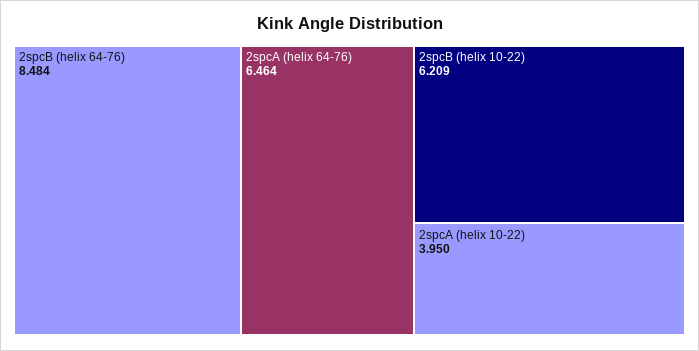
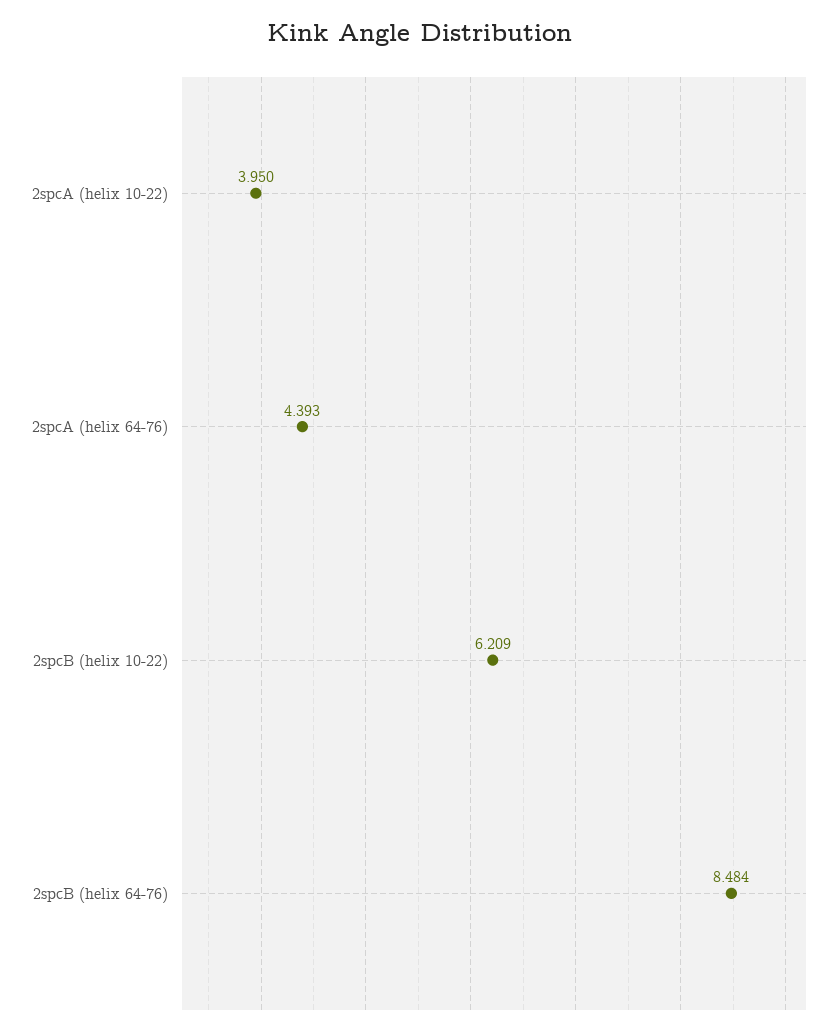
  {
    "2spcB (helix 64-76)": 8.484,
-   "2spcA (helix 64-76)": 6.464,
+   "2spcA (helix 64-76)": 4.393,
    "2spcB (helix 10-22)": 6.209,
    "2spcA (helix 10-22)": 3.95
  }

